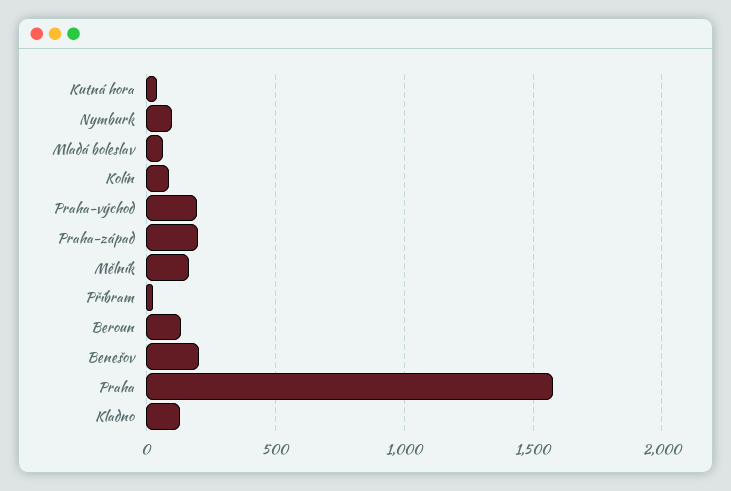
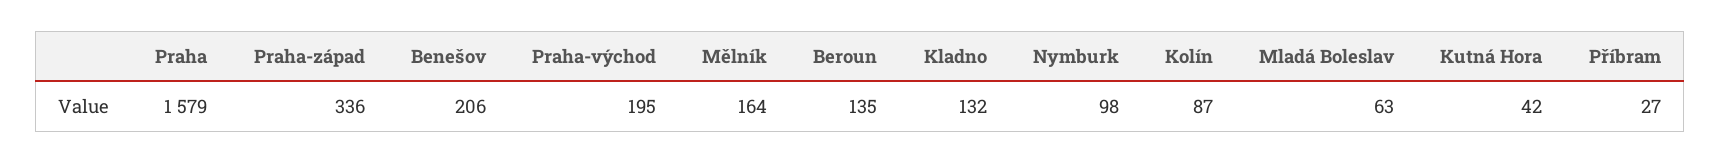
  {
    "Kutná hora": 42,
    "Nymburk": 98,
    "Mladá boleslav": 63,
    "Kolín": 87,
    "Praha-východ": 195,
-   "Praha-západ": 200,
+   "Praha-západ": 336,
    "Mělník": 164,
    "Příbram": 27,
    "Beroun": 135,
    "Benešov": 206,
    "Praha": 1579,
    "Kladno": 132
  }

